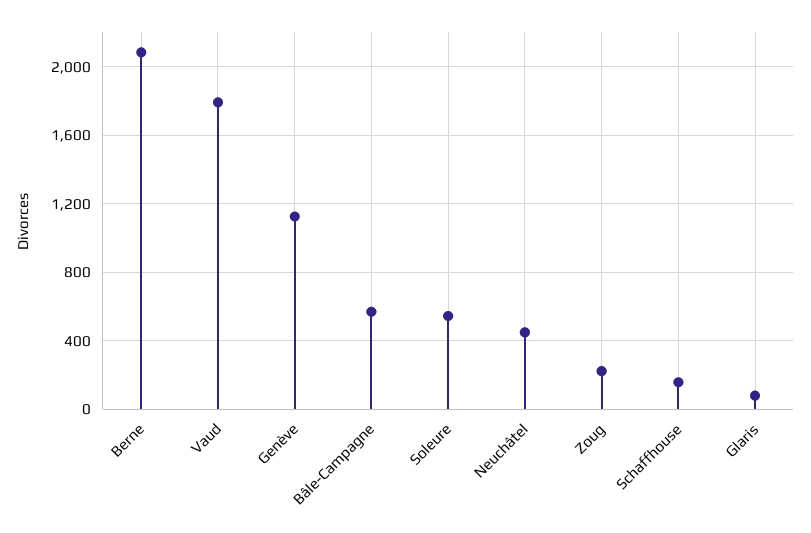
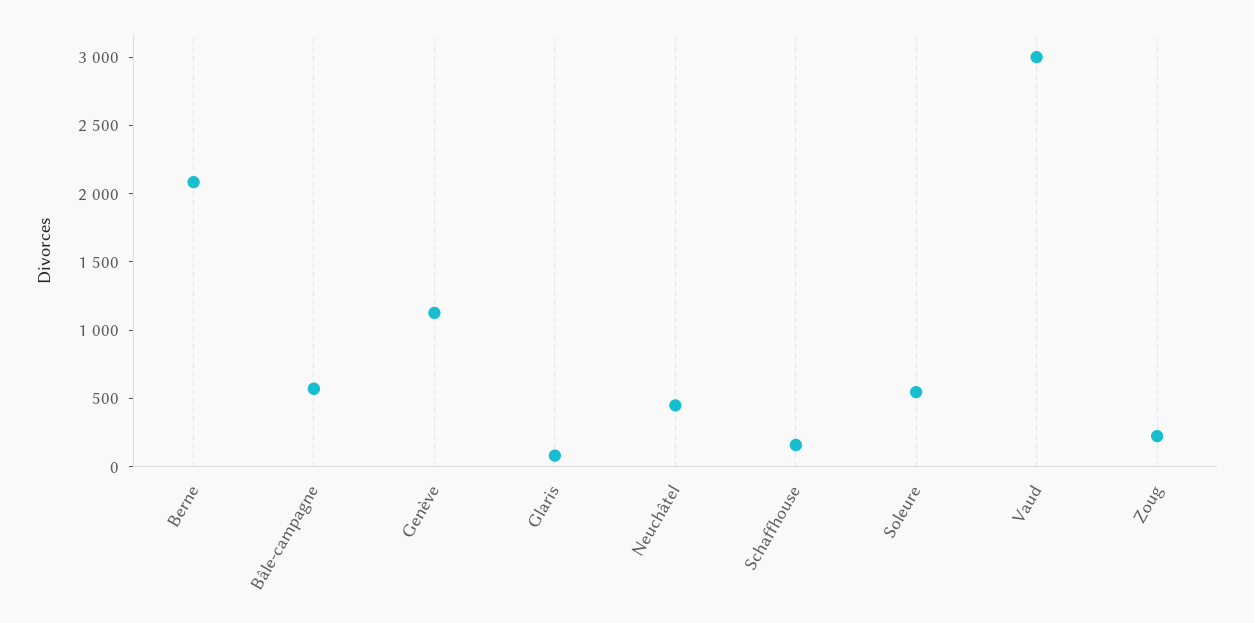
  {
    "Berne": 2100,
-   "Vaud": 1800,
+   "Vaud": 3000,
    "Genève": 1150,
    "Bâle-Campagne": 550,
    "Soleure": 550,
    "Neuchâtel": 450,
    "Zoug": 200,
    "Schaffhouse": 150,
    "Glaris": 100
  }

